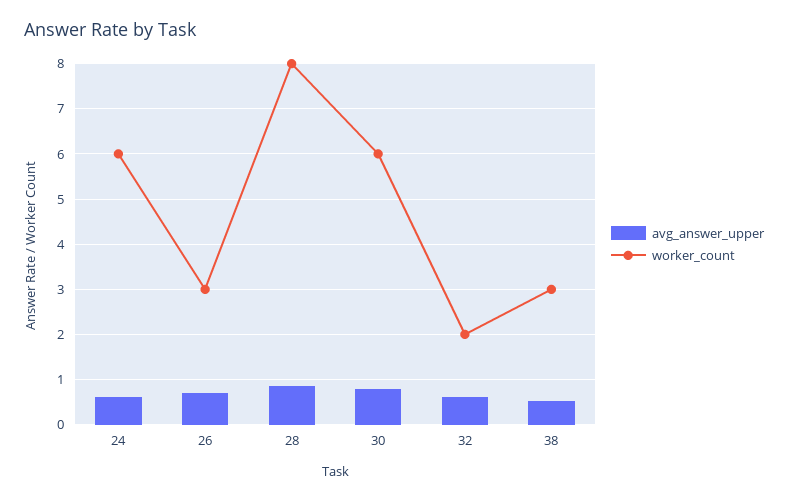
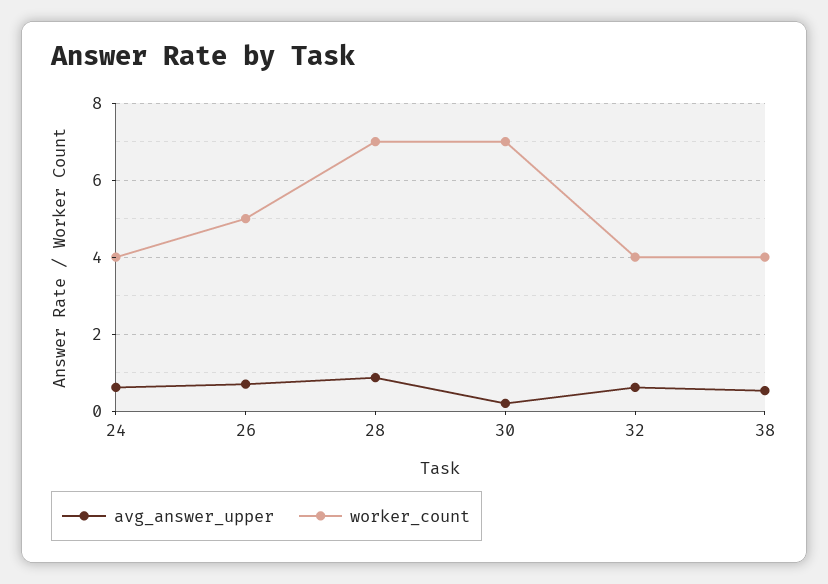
  {
    "avg_answer_upper": {
      "24": 0.6,
      "26": 0.8,
      "28": 0.8,
-     "30": 0.8,
+     "30": 0.2,
      "32": 0.6,
      "38": 0.6
    },
    "worker_count": {
-     "24": 6,
+     "24": 4,
-     "26": 3,
+     "26": 5,
-     "28": 8,
+     "28": 7,
-     "30": 6,
+     "30": 7,
-     "32": 2,
+     "32": 4,
-     "38": 3
+     "38": 4
    }
  }

